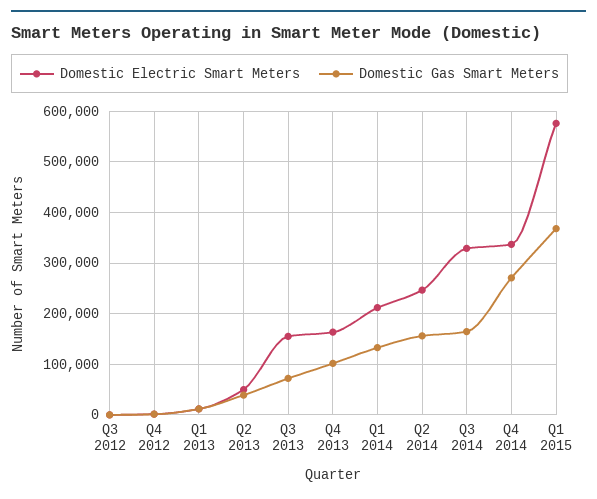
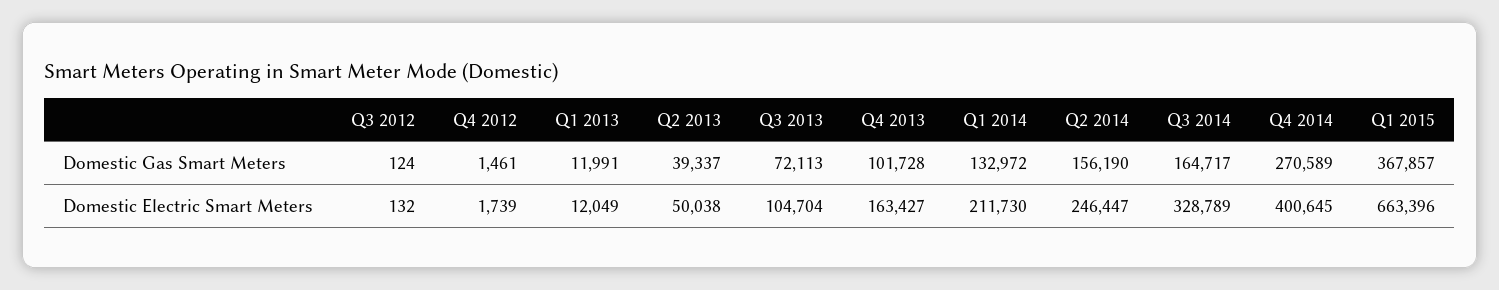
  {
    "Domestic Electric Smart Meters": {
      "Q3 2012": 132,
      "Q4 2012": 1739,
      "Q1 2013": 12049,
      "Q2 2013": 50038,
-     "Q3 2013": 160000,
+     "Q3 2013": 104704,
      "Q4 2013": 163427,
      "Q1 2014": 211730,
      "Q2 2014": 246447,
      "Q3 2014": 328789,
-     "Q4 2014": 340000,
+     "Q4 2014": 400645,
-     "Q1 2015": 580000
+     "Q1 2015": 663396
    },
    "Domestic Gas Smart Meters": {
      "Q3 2012": 124,
      "Q4 2012": 1461,
      "Q1 2013": 11991,
      "Q2 2013": 39337,
      "Q3 2013": 72113,
      "Q4 2013": 101728,
      "Q1 2014": 132972,
      "Q2 2014": 156190,
      "Q3 2014": 164717,
      "Q4 2014": 270589,
      "Q1 2015": 367857
    }
  }

